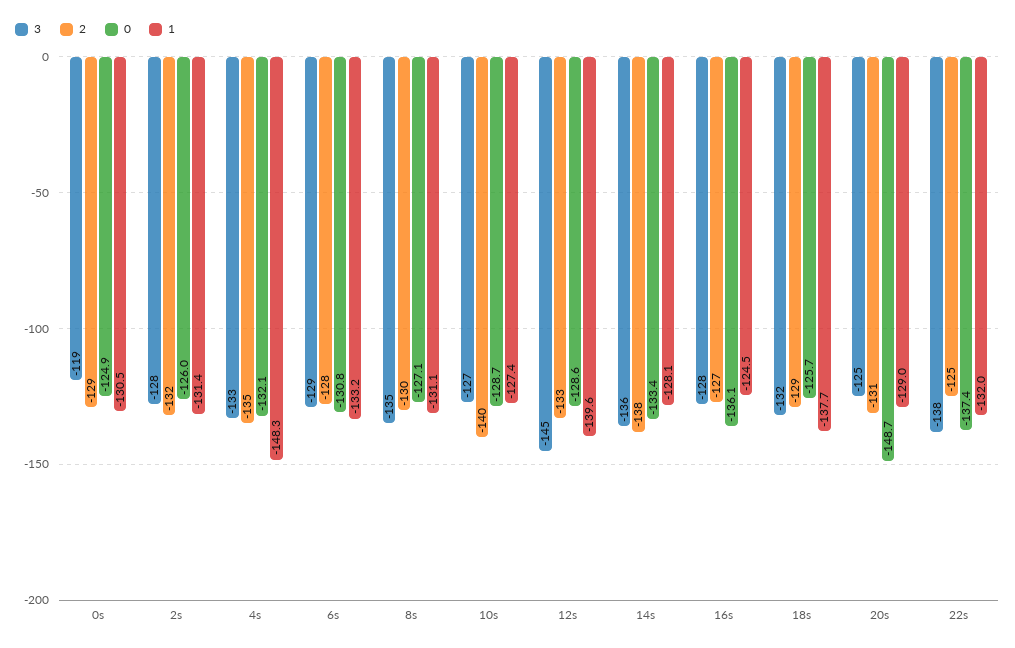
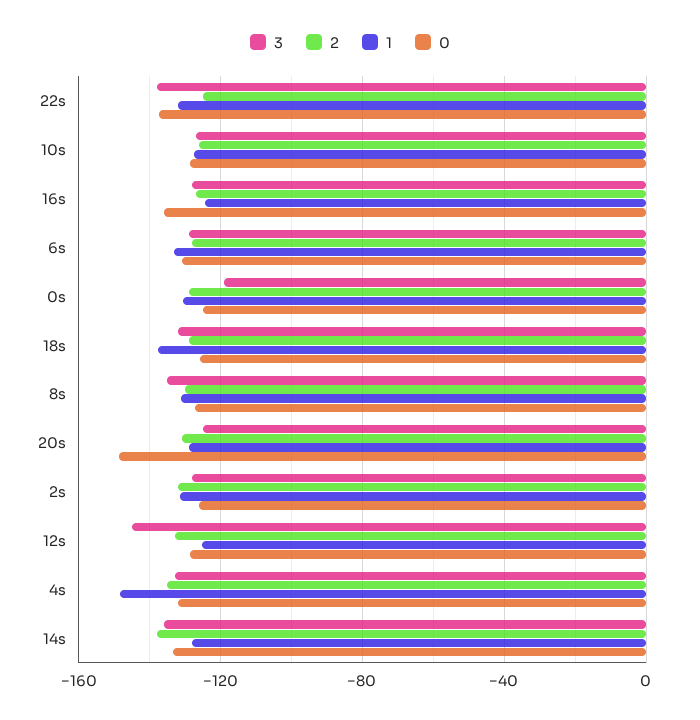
  {
    "3": {
      "0s": -119,
      "2s": -128,
      "4s": -133,
      "6s": -129,
      "8s": -135,
      "10s": -127,
      "12s": -145,
      "14s": -136,
      "16s": -128,
      "18s": -132,
      "20s": -125,
      "22s": -138
    },
    "2": {
      "0s": -129,
      "2s": -132,
      "4s": -135,
      "6s": -128,
      "8s": -130,
-     "10s": -140,
+     "10s": -125,
      "12s": -133,
      "14s": -138,
      "16s": -127,
      "18s": -129,
      "20s": -131,
      "22s": -125
    },
    "0": {
      "0s": -124.9,
      "2s": -126,
      "4s": -132.1,
      "6s": -130.8,
      "8s": -127.1,
      "10s": -128.7,
      "12s": -128.6,
      "14s": -133.4,
      "16s": -136.1,
      "18s": -125.7,
      "20s": -148.7,
      "22s": -137.4
    },
    "1": {
      "0s": -130.5,
      "2s": -131.4,
      "4s": -148.3,
      "6s": -133.2,
      "8s": -131.1,
      "10s": -127.4,
-     "12s": -139.6,
+     "12s": -125,
      "14s": -128.1,
      "16s": -124.5,
      "18s": -137.7,
      "20s": -129,
      "22s": -132
    }
  }

